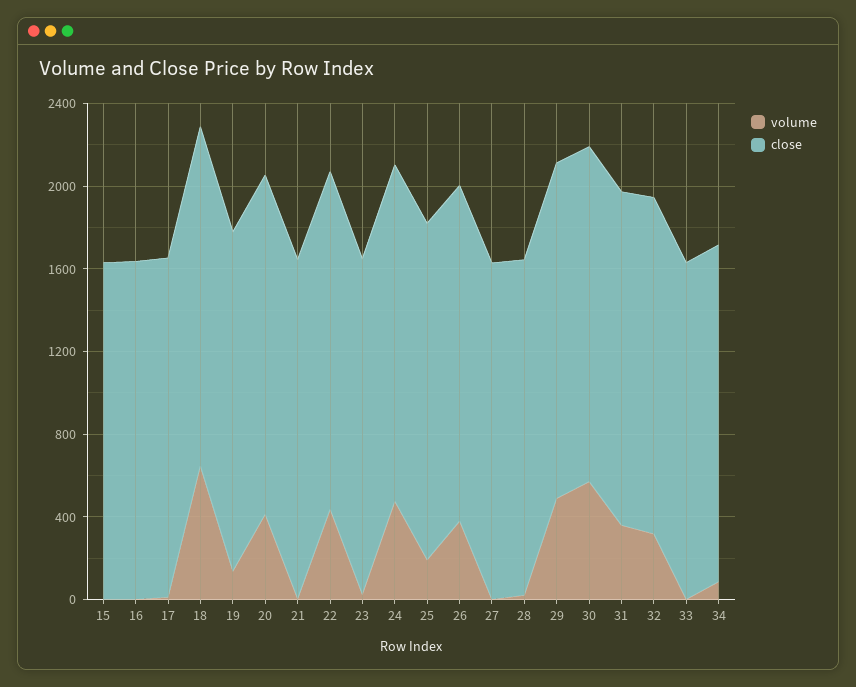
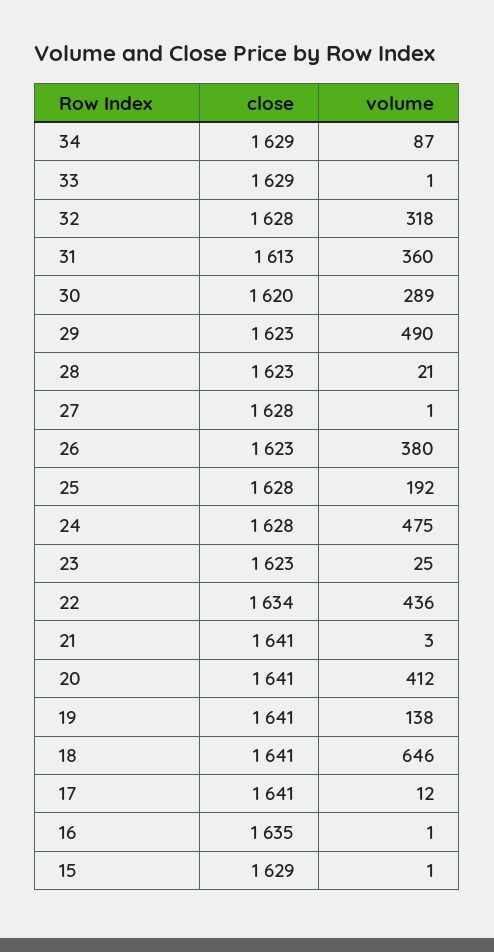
  {
    "volume": {
      "15": 1,
      "16": 1,
      "17": 12,
      "18": 646,
      "19": 138,
      "20": 412,
      "21": 3,
      "22": 436,
      "23": 25,
      "24": 475,
      "25": 192,
      "26": 380,
      "27": 1,
      "28": 21,
      "29": 490,
-     "30": 600,
+     "30": 289,
      "31": 360,
      "32": 318,
      "33": 1,
      "34": 87
    },
    "close": {
      "15": 1629,
      "16": 1635,
      "17": 1641,
      "18": 1641,
      "19": 1641,
      "20": 1641,
      "21": 1641,
      "22": 1634,
      "23": 1623,
      "24": 1628,
      "25": 1628,
      "26": 1623,
      "27": 1628,
      "28": 1623,
      "29": 1623,
      "30": 1620,
      "31": 1613,
      "32": 1628,
      "33": 1629,
      "34": 1629
    }
  }

